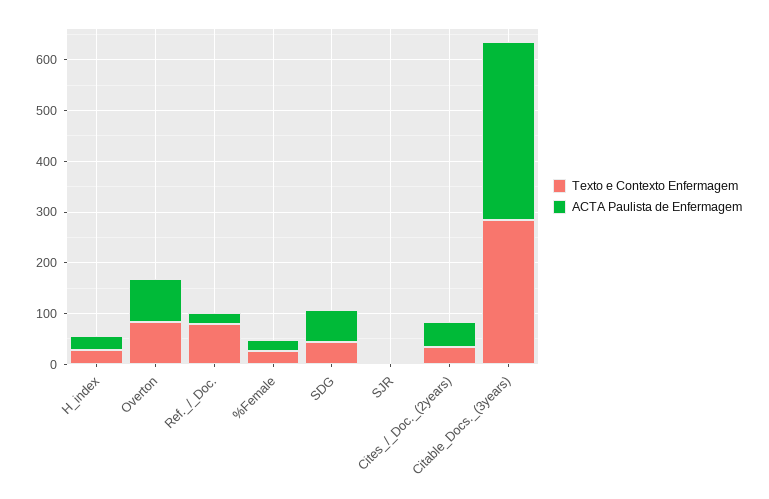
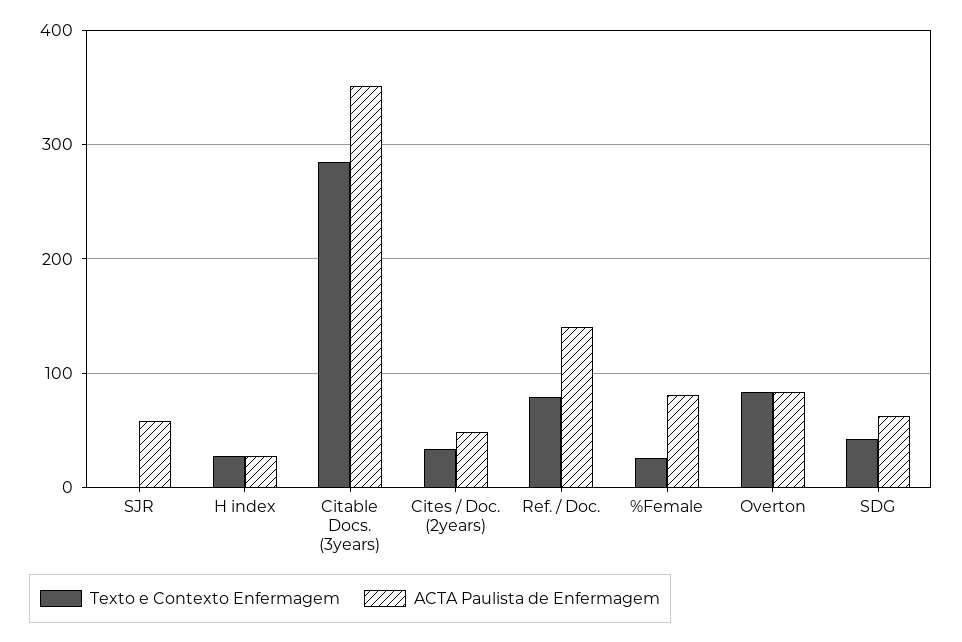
  {
    "Texto e Contexto Enfermagem": {
      "H_index": 30,
      "Overton": 80,
      "Ref._/_Doc.": 80,
      "%Female": 30,
      "SDG": 40,
      "SJR": 0,
      "Cites_/_Doc._(2years)": 30,
      "Citable_Docs._(3years)": 290
    },
    "ACTA Paulista de Enfermagem": {
      "H_index": 30,
      "Overton": 80,
-     "Ref._/_Doc.": 20,
+     "Ref._/_Doc.": 140,
-     "%Female": 20,
+     "%Female": 80,
      "SDG": 60,
-     "SJR": 0,
+     "SJR": 60,
      "Cites_/_Doc._(2years)": 50,
      "Citable_Docs._(3years)": 350
    }
  }

